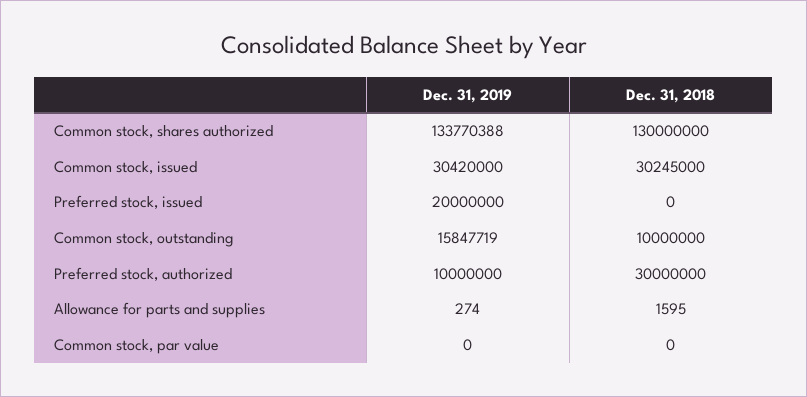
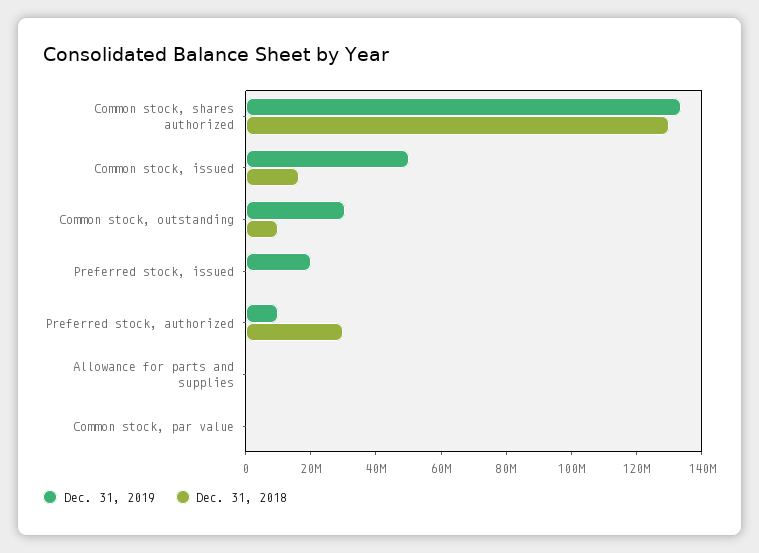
  {
    "Dec. 31, 2019": {
      "Common stock, shares authorized": 133770388,
-     "Common stock, issued": 30420000,
+     "Common stock, issued": 50000000,
      "Preferred stock, issued": 20000000,
-     "Common stock, outstanding": 15847719,
+     "Common stock, outstanding": 30000000,
      "Preferred stock, authorized": 10000000,
      "Allowance for parts and supplies": 274,
      "Common stock, par value": 0
    },
    "Dec. 31, 2018": {
      "Common stock, shares authorized": 130000000,
-     "Common stock, issued": 30245000,
+     "Common stock, issued": 15000000,
      "Preferred stock, issued": 0,
      "Common stock, outstanding": 10000000,
      "Preferred stock, authorized": 30000000,
      "Allowance for parts and supplies": 1595,
      "Common stock, par value": 0
    }
  }

